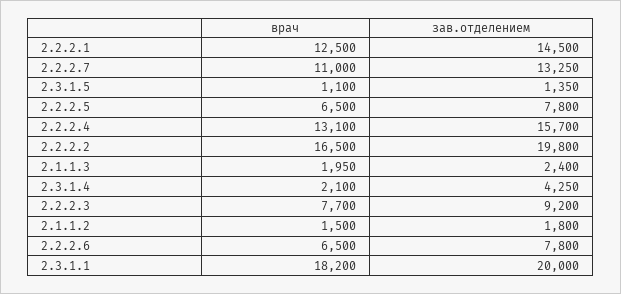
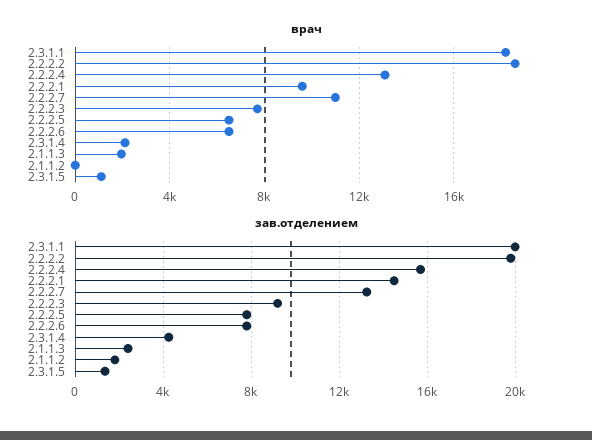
  {
    "врач": {
-     "2.2.2.1": 12500,
+     "2.2.2.1": 9500,
      "2.2.2.7": 11000,
      "2.3.1.5": 1100,
      "2.2.2.5": 6500,
      "2.2.2.4": 13100,
-     "2.2.2.2": 16500,
+     "2.2.2.2": 18500,
      "2.1.1.3": 1950,
      "2.3.1.4": 2100,
      "2.2.2.3": 7700,
-     "2.1.1.2": 1500,
+     "2.1.1.2": 0,
      "2.2.2.6": 6500,
      "2.3.1.1": 18200
    },
    "зав.отделением": {
      "2.2.2.1": 14500,
      "2.2.2.7": 13250,
      "2.3.1.5": 1350,
      "2.2.2.5": 7800,
      "2.2.2.4": 15700,
      "2.2.2.2": 19800,
      "2.1.1.3": 2400,
      "2.3.1.4": 4250,
      "2.2.2.3": 9200,
      "2.1.1.2": 1800,
      "2.2.2.6": 7800,
      "2.3.1.1": 20000
    }
  }

